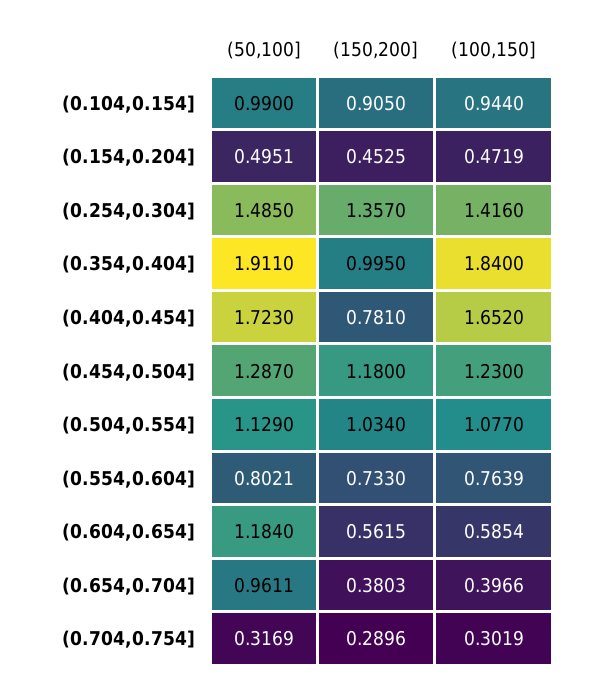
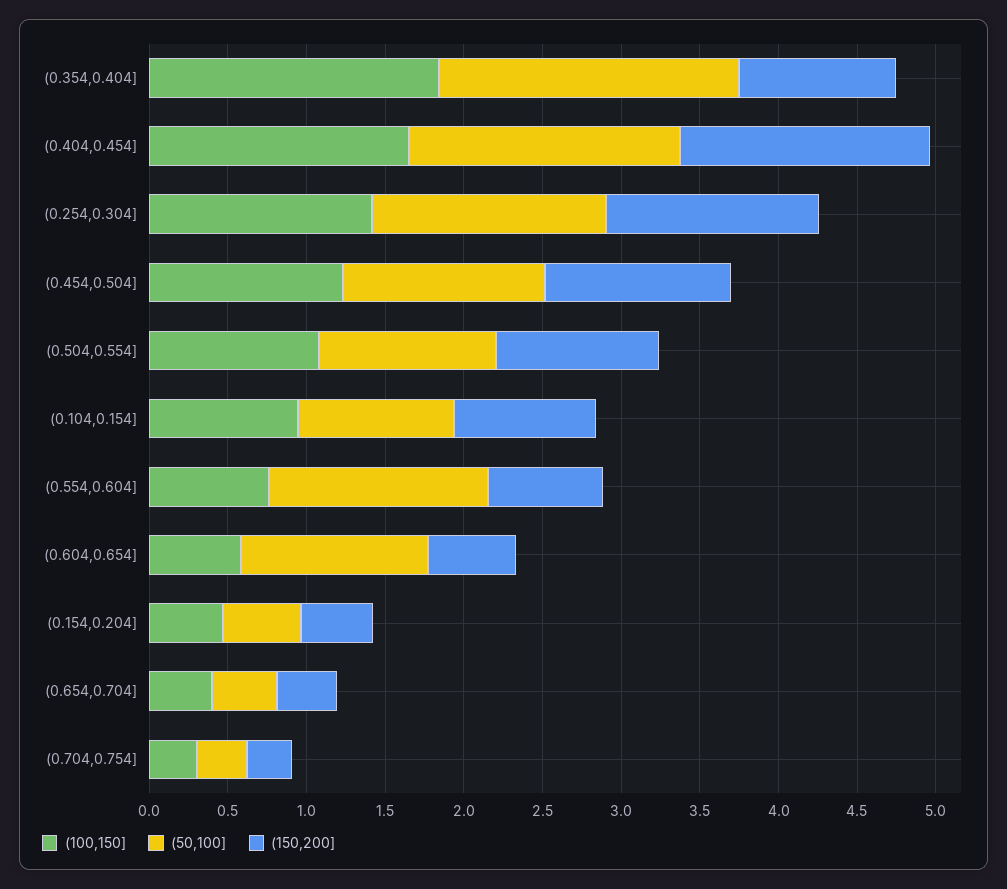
  {
    "(50,100]": {
      "(0.104,0.154]": 0.99,
      "(0.154,0.204]": 0.4951,
      "(0.254,0.304]": 1.485,
      "(0.354,0.404]": 1.911,
      "(0.404,0.454]": 1.723,
      "(0.454,0.504]": 1.287,
      "(0.504,0.554]": 1.129,
-     "(0.554,0.604]": 0.8021,
+     "(0.554,0.604]": 1.4,
      "(0.604,0.654]": 1.184,
-     "(0.654,0.704]": 0.9611,
+     "(0.654,0.704]": 0.4,
      "(0.704,0.754]": 0.3169
    },
    "(150,200]": {
      "(0.104,0.154]": 0.905,
      "(0.154,0.204]": 0.4525,
      "(0.254,0.304]": 1.357,
      "(0.354,0.404]": 0.995,
-     "(0.404,0.454]": 0.781,
+     "(0.404,0.454]": 1.6,
      "(0.454,0.504]": 1.18,
      "(0.504,0.554]": 1.034,
      "(0.554,0.604]": 0.733,
      "(0.604,0.654]": 0.5615,
      "(0.654,0.704]": 0.3803,
      "(0.704,0.754]": 0.2896
    },
    "(100,150]": {
      "(0.104,0.154]": 0.944,
      "(0.154,0.204]": 0.4719,
      "(0.254,0.304]": 1.416,
      "(0.354,0.404]": 1.84,
      "(0.404,0.454]": 1.652,
      "(0.454,0.504]": 1.23,
      "(0.504,0.554]": 1.077,
      "(0.554,0.604]": 0.7639,
      "(0.604,0.654]": 0.5854,
      "(0.654,0.704]": 0.3966,
      "(0.704,0.754]": 0.3019
    }
  }

